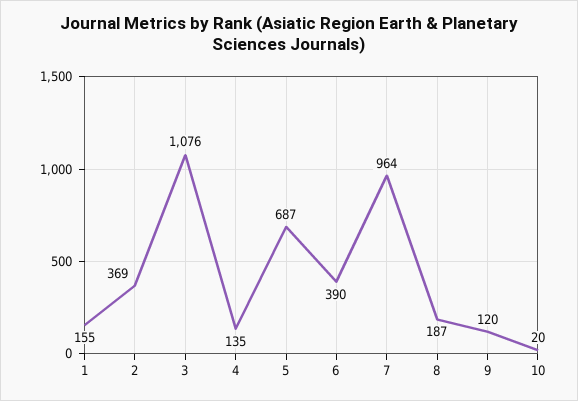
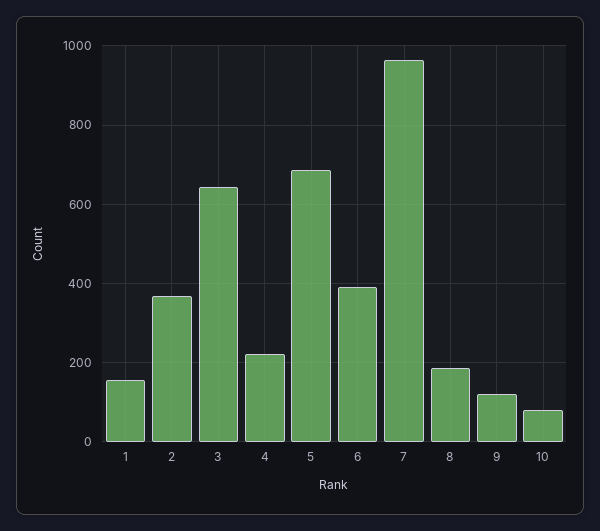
  {
    "1": 155,
    "2": 369,
-   "3": 1076,
+   "3": 640,
-   "4": 135,
+   "4": 220,
    "5": 687,
    "6": 390,
    "7": 964,
    "8": 187,
    "9": 120,
-   "10": 20
+   "10": 80
  }

